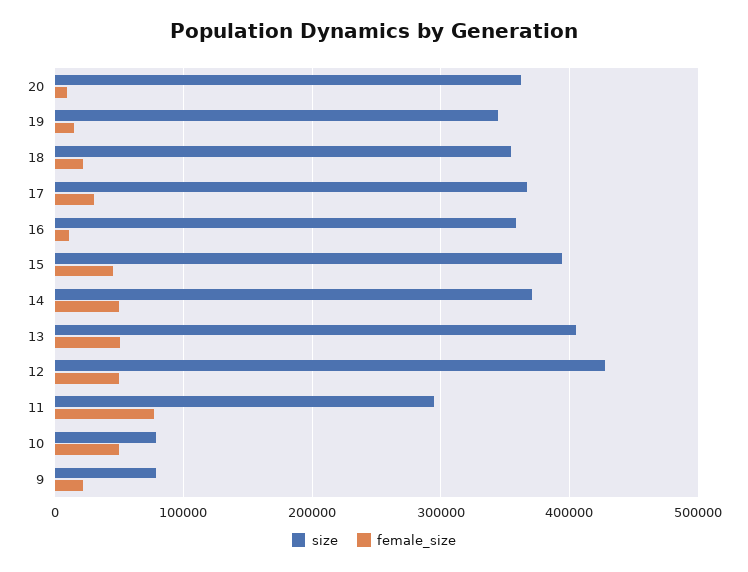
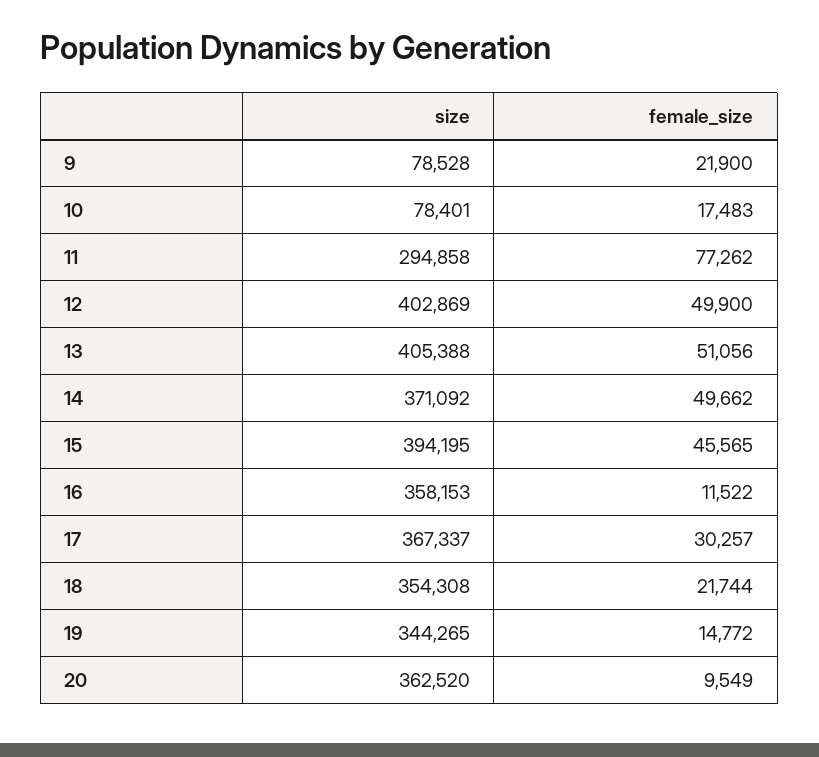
  {
    "size": {
      "20": 362520,
      "19": 344265,
      "18": 354308,
      "17": 367337,
      "16": 358153,
      "15": 394195,
      "14": 371092,
      "13": 405388,
-     "12": 430000,
+     "12": 402869,
      "11": 294858,
      "10": 78401,
      "9": 78528
    },
    "female_size": {
      "20": 9549,
      "19": 14772,
      "18": 21744,
      "17": 30257,
      "16": 11522,
      "15": 45565,
      "14": 49662,
      "13": 51056,
      "12": 49900,
      "11": 77262,
-     "10": 50000,
+     "10": 17483,
      "9": 21900
    }
  }

